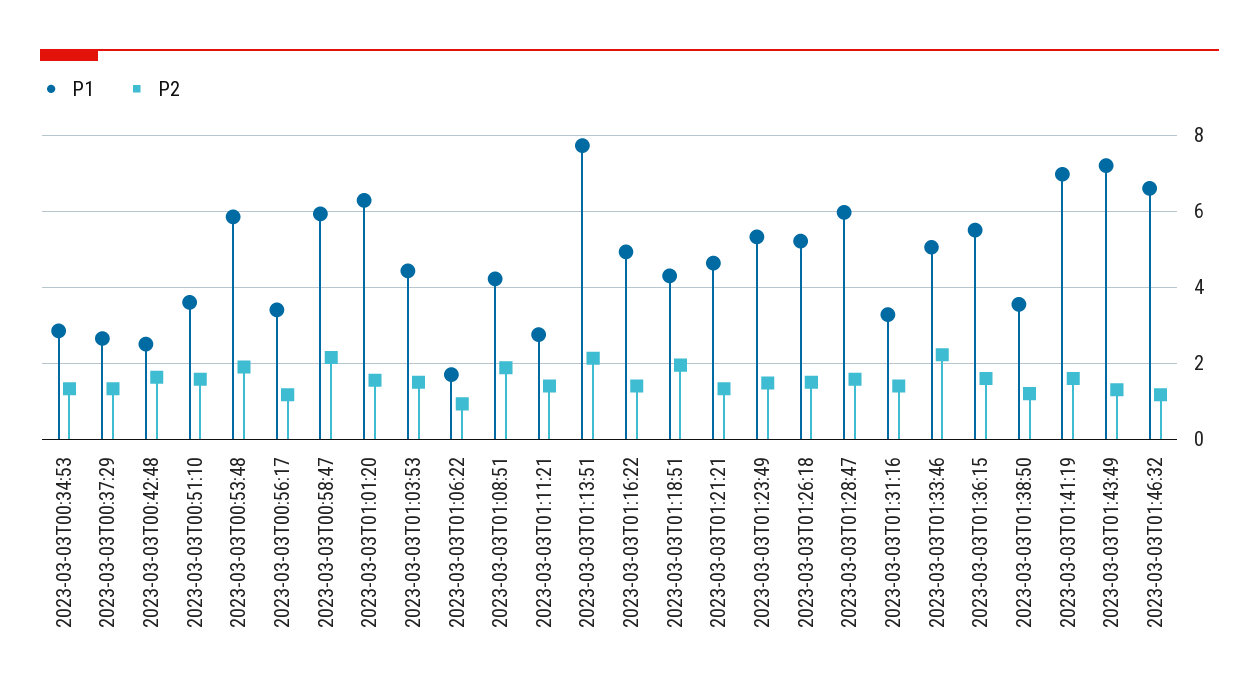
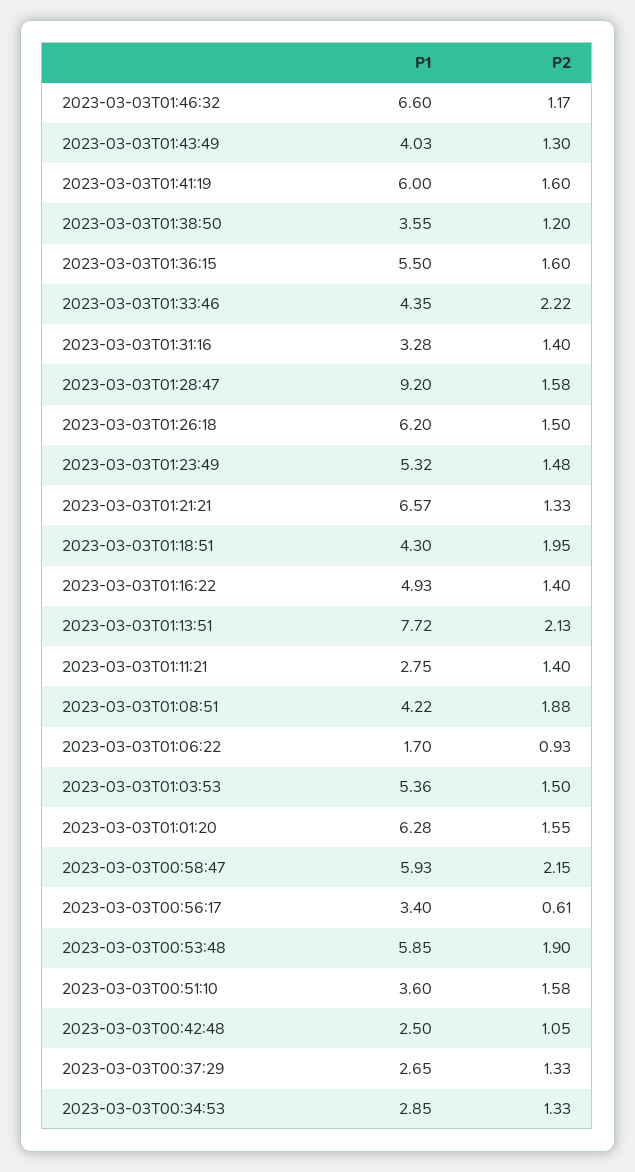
  {
    "P1": {
      "2023-03-03T00:34:53": 2.85,
      "2023-03-03T00:37:29": 2.65,
      "2023-03-03T00:42:48": 2.5,
      "2023-03-03T00:51:10": 3.6,
      "2023-03-03T00:53:48": 5.85,
      "2023-03-03T00:56:17": 3.4,
      "2023-03-03T00:58:47": 5.93,
      "2023-03-03T01:01:20": 6.28,
-     "2023-03-03T01:03:53": 4.4,
+     "2023-03-03T01:03:53": 5.36,
      "2023-03-03T01:06:22": 1.7,
      "2023-03-03T01:08:51": 4.22,
      "2023-03-03T01:11:21": 2.75,
      "2023-03-03T01:13:51": 7.72,
      "2023-03-03T01:16:22": 4.93,
      "2023-03-03T01:18:51": 4.3,
-     "2023-03-03T01:21:21": 4.6,
+     "2023-03-03T01:21:21": 6.57,
      "2023-03-03T01:23:49": 5.32,
-     "2023-03-03T01:26:18": 5.2,
+     "2023-03-03T01:26:18": 6.2,
-     "2023-03-03T01:28:47": 6,
+     "2023-03-03T01:28:47": 9.2,
      "2023-03-03T01:31:16": 3.28,
-     "2023-03-03T01:33:46": 5,
+     "2023-03-03T01:33:46": 4.35,
      "2023-03-03T01:36:15": 5.5,
      "2023-03-03T01:38:50": 3.55,
-     "2023-03-03T01:41:19": 7,
+     "2023-03-03T01:41:19": 6,
-     "2023-03-03T01:43:49": 7.2,
+     "2023-03-03T01:43:49": 4.03,
      "2023-03-03T01:46:32": 6.6
    },
    "P2": {
      "2023-03-03T00:34:53": 1.33,
      "2023-03-03T00:37:29": 1.33,
-     "2023-03-03T00:42:48": 1.6,
+     "2023-03-03T00:42:48": 1.05,
      "2023-03-03T00:51:10": 1.58,
      "2023-03-03T00:53:48": 1.9,
-     "2023-03-03T00:56:17": 1.2,
+     "2023-03-03T00:56:17": 0.61,
      "2023-03-03T00:58:47": 2.15,
      "2023-03-03T01:01:20": 1.55,
      "2023-03-03T01:03:53": 1.5,
      "2023-03-03T01:06:22": 0.93,
      "2023-03-03T01:08:51": 1.88,
      "2023-03-03T01:11:21": 1.4,
      "2023-03-03T01:13:51": 2.13,
      "2023-03-03T01:16:22": 1.4,
      "2023-03-03T01:18:51": 1.95,
      "2023-03-03T01:21:21": 1.33,
      "2023-03-03T01:23:49": 1.48,
      "2023-03-03T01:26:18": 1.5,
      "2023-03-03T01:28:47": 1.58,
      "2023-03-03T01:31:16": 1.4,
      "2023-03-03T01:33:46": 2.22,
      "2023-03-03T01:36:15": 1.6,
      "2023-03-03T01:38:50": 1.2,
      "2023-03-03T01:41:19": 1.6,
      "2023-03-03T01:43:49": 1.3,
      "2023-03-03T01:46:32": 1.17
    }
  }

